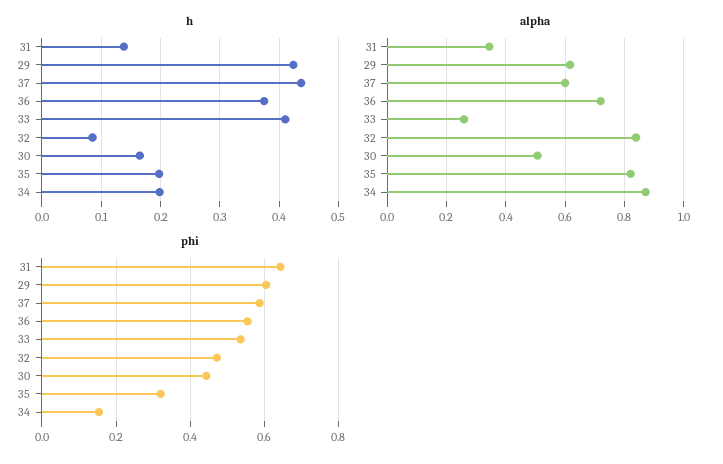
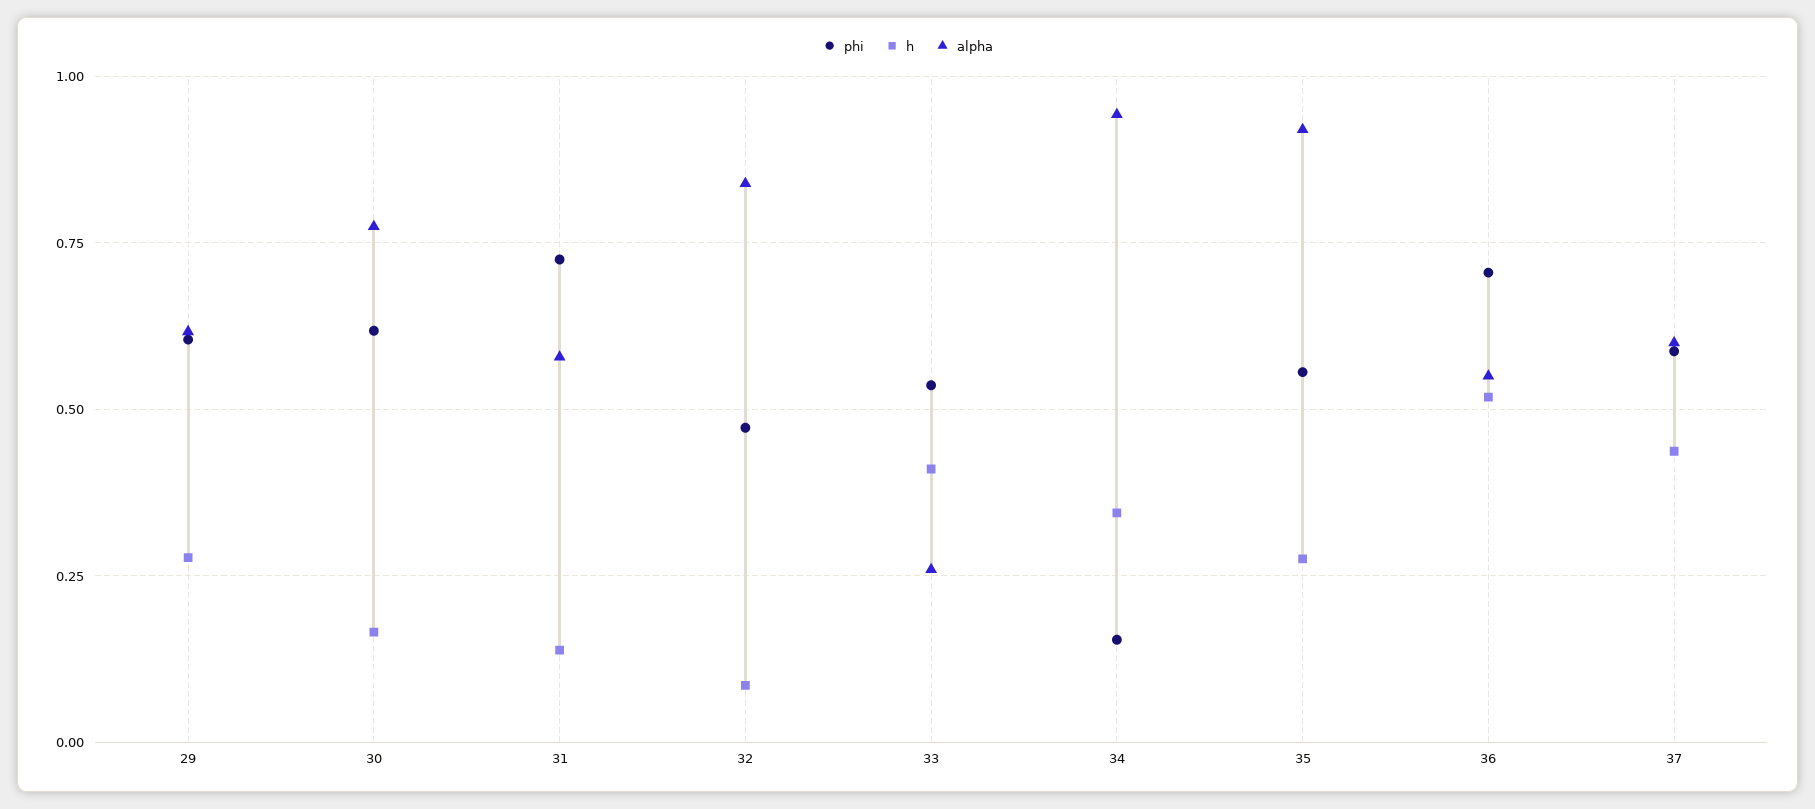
  {
    "h": {
      "31": 0.14,
-     "29": 0.42,
+     "29": 0.275,
      "37": 0.44,
-     "36": 0.38,
+     "36": 0.525,
      "33": 0.42,
      "32": 0.08,
      "30": 0.16,
-     "35": 0.2,
+     "35": 0.275,
-     "34": 0.2
+     "34": 0.35
    },
    "alpha": {
-     "31": 0.35,
+     "31": 0.575,
      "29": 0.625,
      "37": 0.6,
-     "36": 0.725,
+     "36": 0.55,
      "33": 0.25,
      "32": 0.85,
-     "30": 0.5,
+     "30": 0.775,
-     "35": 0.825,
+     "35": 0.925,
-     "34": 0.875
+     "34": 0.95
    },
    "phi": {
-     "31": 0.64,
+     "31": 0.725,
      "29": 0.6,
      "37": 0.58,
-     "36": 0.56,
+     "36": 0.7,
      "33": 0.54,
      "32": 0.48,
-     "30": 0.44,
+     "30": 0.625,
-     "35": 0.32,
+     "35": 0.55,
      "34": 0.16
    }
  }

